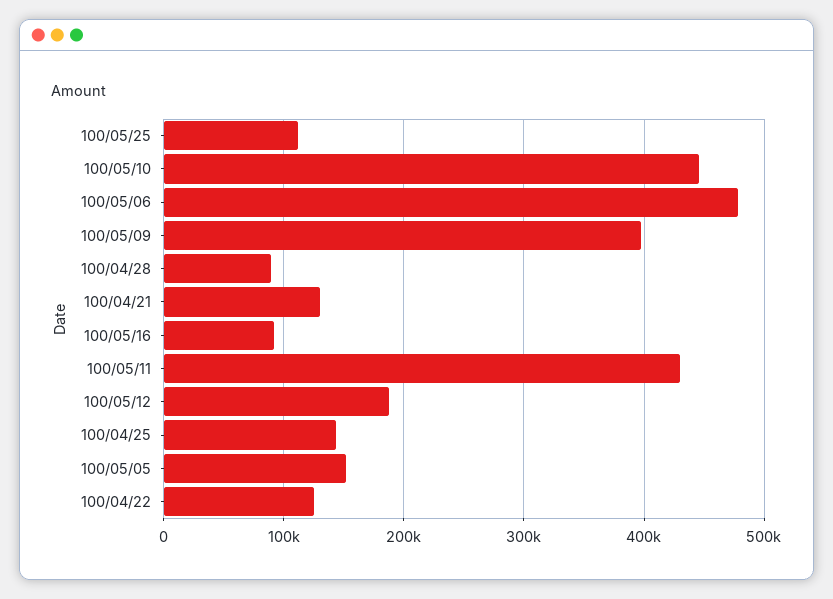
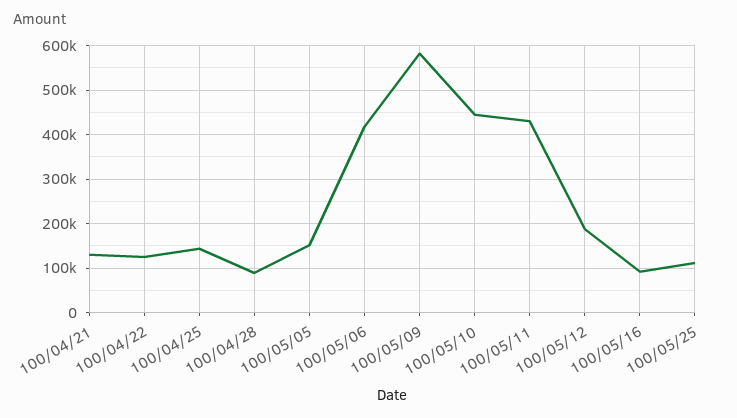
  {
    "100/05/25": 110000,
    "100/05/10": 450000,
-   "100/05/06": 480000,
+   "100/05/06": 420000,
-   "100/05/09": 400000,
+   "100/05/09": 580000,
    "100/04/28": 90000,
    "100/04/21": 130000,
    "100/05/16": 90000,
    "100/05/11": 430000,
    "100/05/12": 190000,
    "100/04/25": 140000,
    "100/05/05": 150000,
    "100/04/22": 130000
  }

